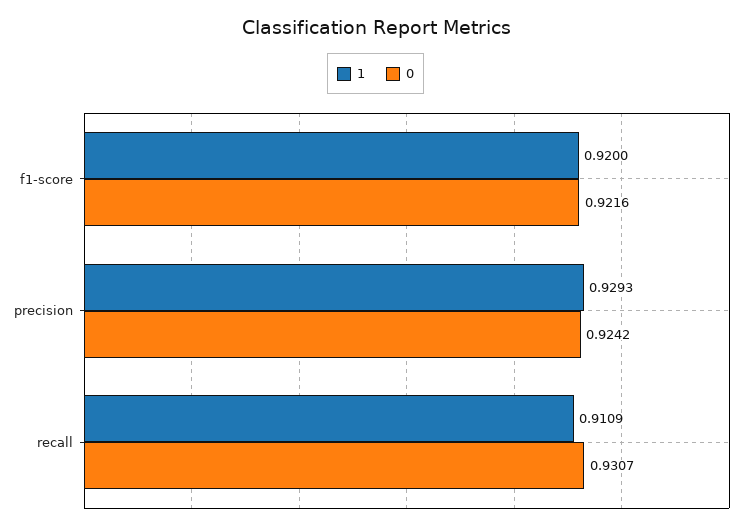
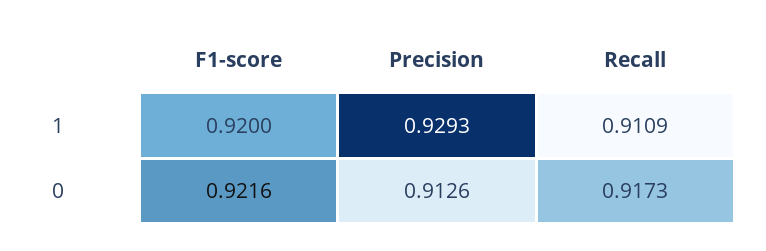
  {
    "1": {
      "f1-score": 0.92,
      "precision": 0.9293,
      "recall": 0.9109
    },
    "0": {
      "f1-score": 0.9216,
-     "precision": 0.9242,
+     "precision": 0.9126,
-     "recall": 0.9307
+     "recall": 0.9173
    }
  }

